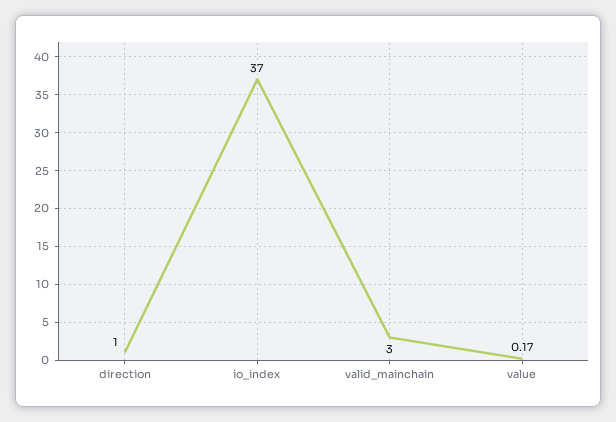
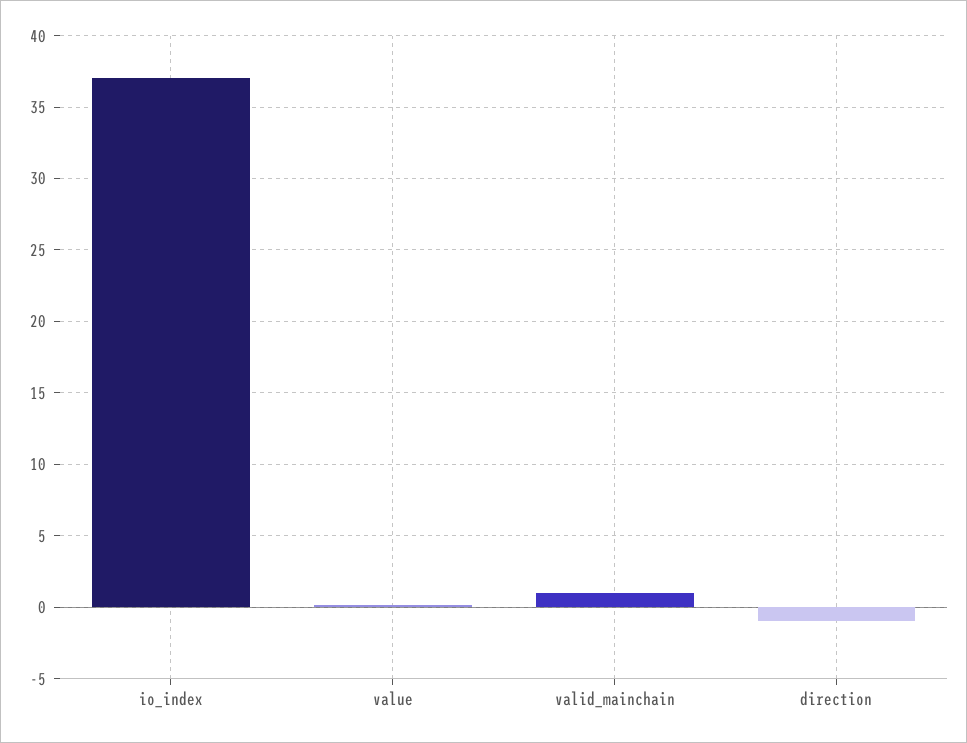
  {
-   "direction": 1,
+   "direction": -1,
    "io_index": 37,
-   "valid_mainchain": 3,
+   "valid_mainchain": 1,
    "value": 0.17
  }

